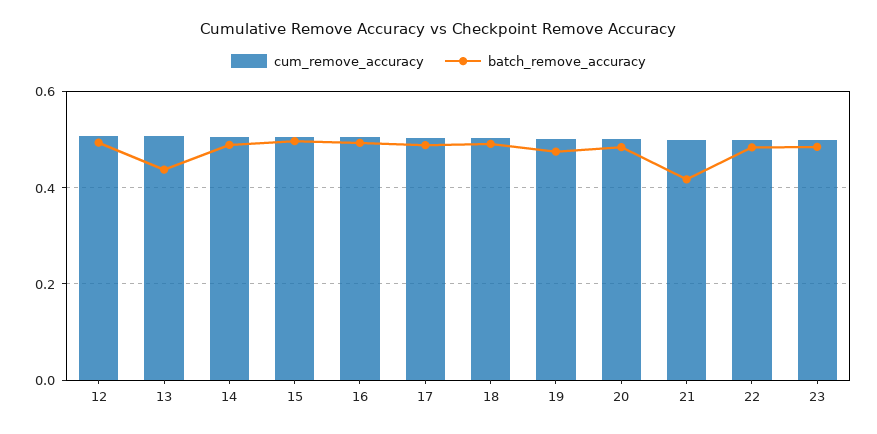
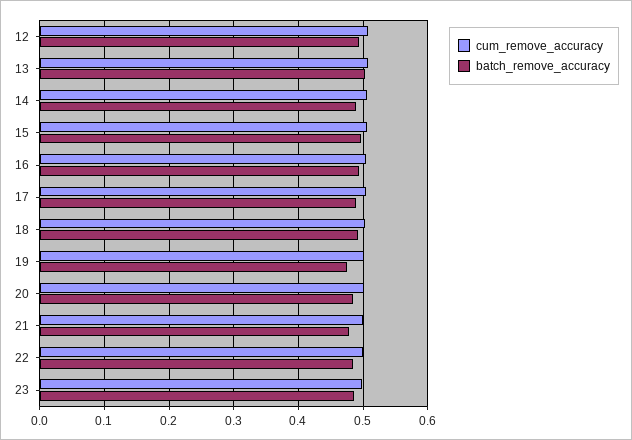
  {
    "cum_remove_accuracy": {
      "12": 0.51,
      "13": 0.51,
      "14": 0.51,
      "15": 0.51,
      "16": 0.5,
      "17": 0.5,
      "18": 0.5,
      "19": 0.5,
      "20": 0.5,
      "21": 0.5,
      "22": 0.5,
      "23": 0.5
    },
    "batch_remove_accuracy": {
      "12": 0.49,
-     "13": 0.44,
+     "13": 0.5,
      "14": 0.49,
      "15": 0.5,
      "16": 0.49,
      "17": 0.49,
      "18": 0.49,
      "19": 0.48,
      "20": 0.48,
-     "21": 0.42,
+     "21": 0.48,
      "22": 0.48,
      "23": 0.49
    }
  }

